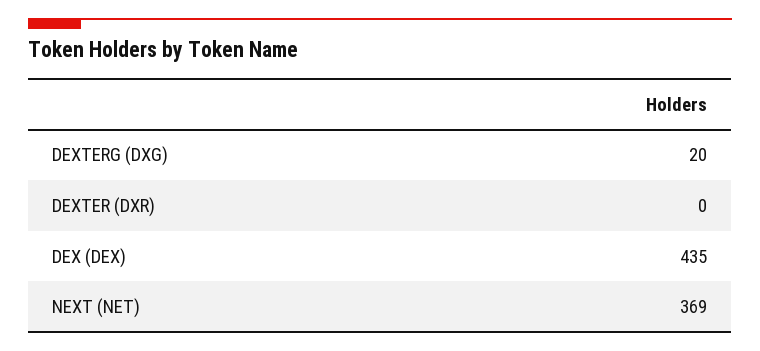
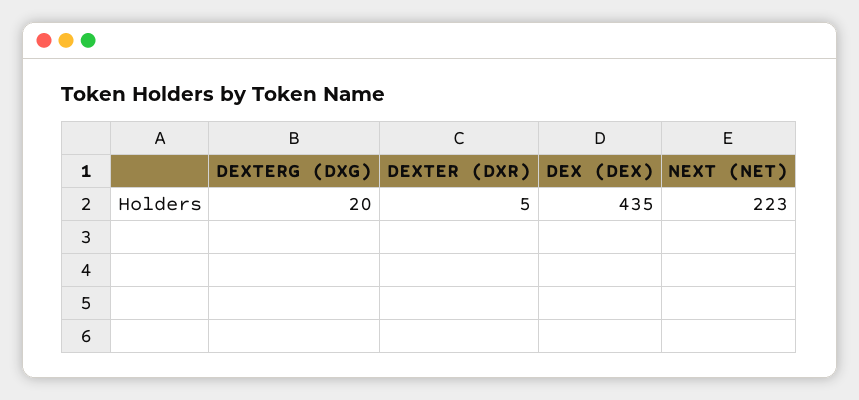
  {
    "DEXTERG (DXG)": 20,
-   "DEXTER (DXR)": 0,
+   "DEXTER (DXR)": 5,
    "DEX (DEX)": 435,
-   "NEXT (NET)": 369
+   "NEXT (NET)": 223
  }

